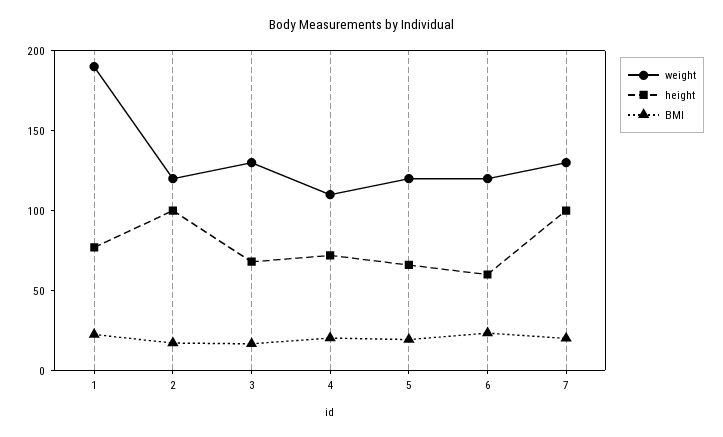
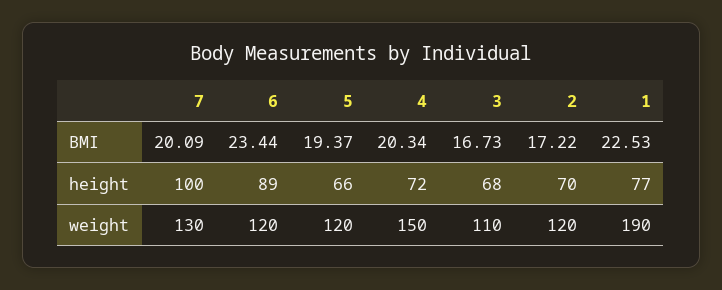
  {
    "weight": {
      "1": 190,
      "2": 120,
-     "3": 130,
+     "3": 110,
-     "4": 110,
+     "4": 150,
      "5": 120,
      "6": 120,
      "7": 130
    },
    "height": {
      "1": 77,
-     "2": 100,
+     "2": 70,
      "3": 68,
      "4": 72,
      "5": 66,
-     "6": 60,
+     "6": 89,
      "7": 100
    },
    "BMI": {
      "1": 22.53,
      "2": 17.22,
      "3": 16.73,
      "4": 20.34,
      "5": 19.37,
      "6": 23.44,
      "7": 20.09
    }
  }

